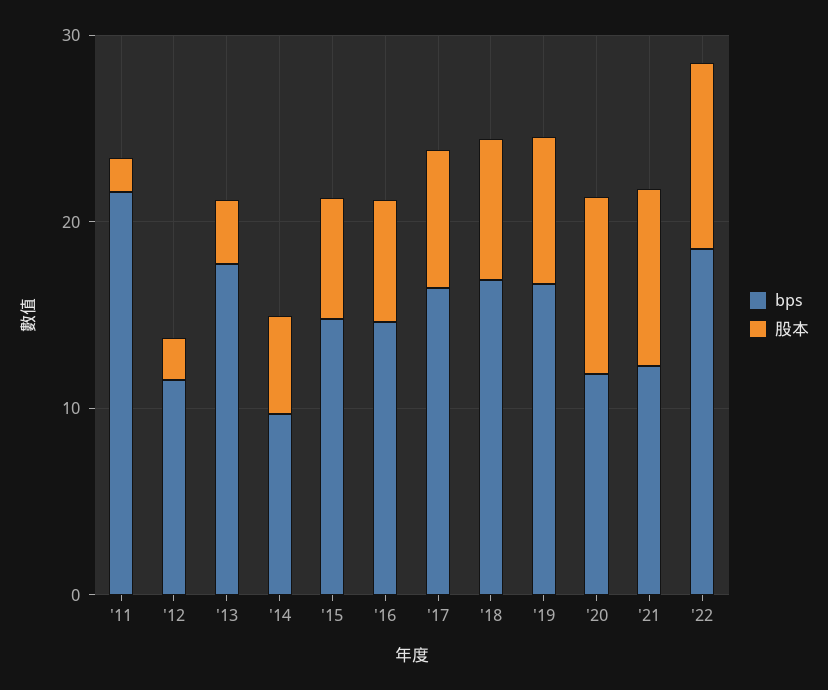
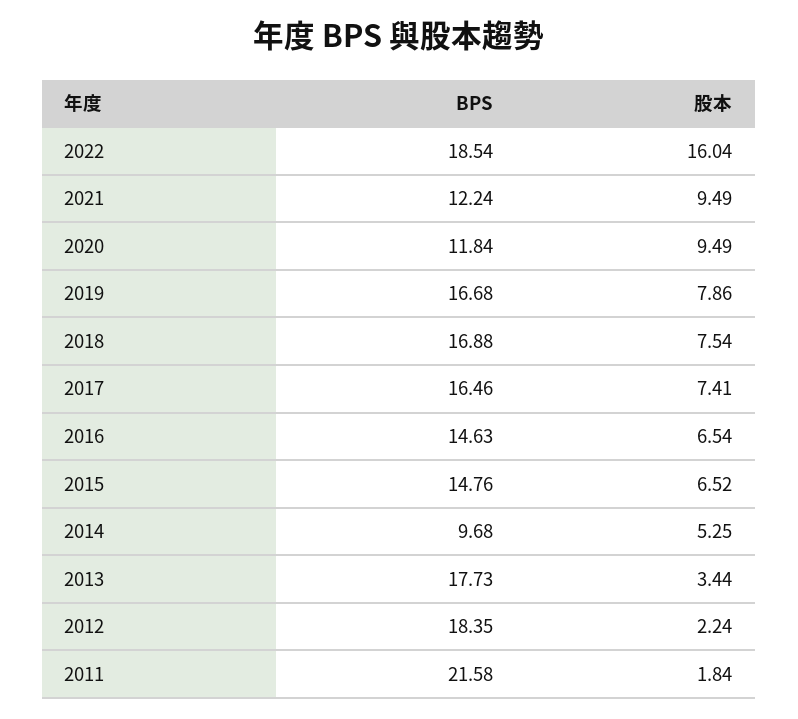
  {
    "bps": {
      "'11": 21.58,
-     "'12": 12,
+     "'12": 18.35,
      "'13": 17.73,
      "'14": 9.68,
      "'15": 14.76,
      "'16": 14.63,
      "'17": 16.46,
      "'18": 16.88,
      "'19": 16.68,
      "'20": 11.84,
      "'21": 12.24,
      "'22": 18.54
    },
    "股本": {
      "'11": 1.84,
      "'12": 2.24,
      "'13": 3.44,
      "'14": 5.25,
      "'15": 6.52,
      "'16": 6.54,
      "'17": 7.41,
      "'18": 7.54,
      "'19": 7.86,
      "'20": 9.49,
      "'21": 9.49,
-     "'22": 10
+     "'22": 16.04
    }
  }

